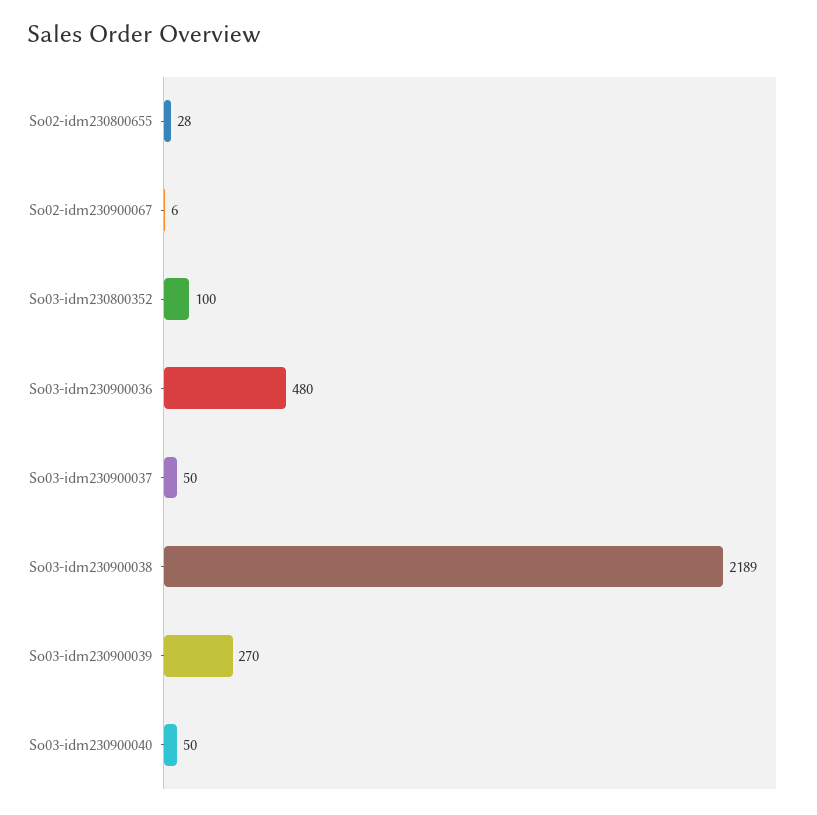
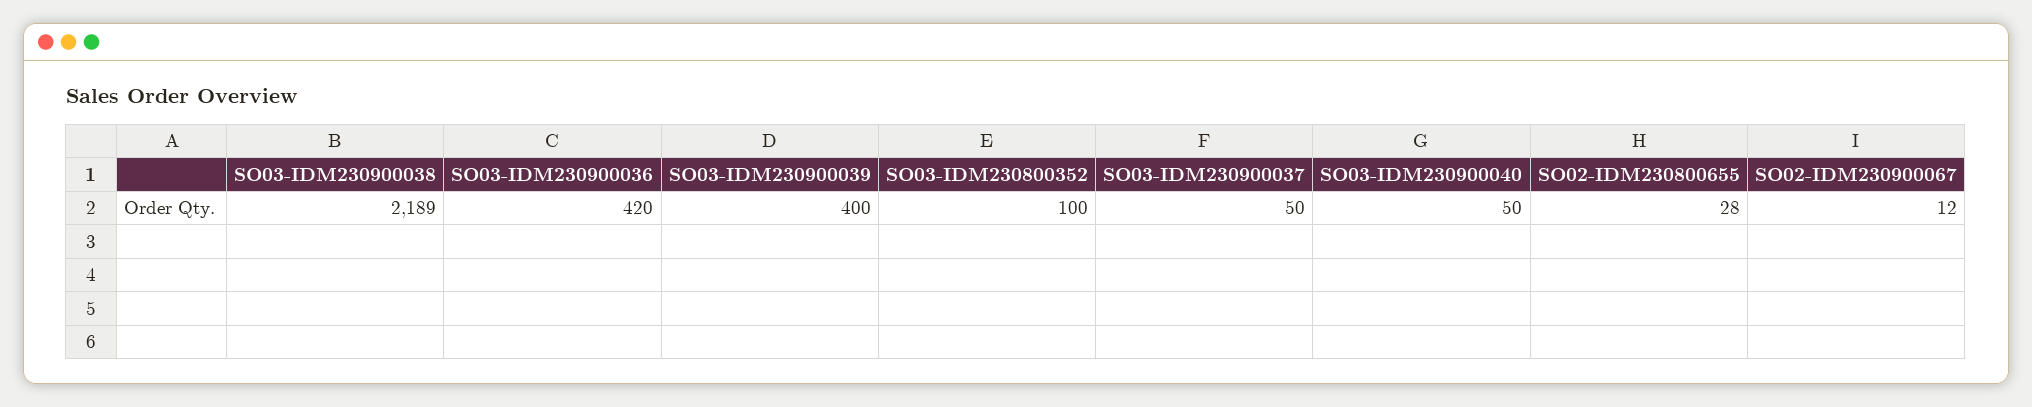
  {
    "So02-idm230800655": 28,
-   "So02-idm230900067": 6,
+   "So02-idm230900067": 12,
    "So03-idm230800352": 100,
-   "So03-idm230900036": 480,
+   "So03-idm230900036": 420,
    "So03-idm230900037": 50,
    "So03-idm230900038": 2189,
-   "So03-idm230900039": 270,
+   "So03-idm230900039": 400,
    "So03-idm230900040": 50
  }

